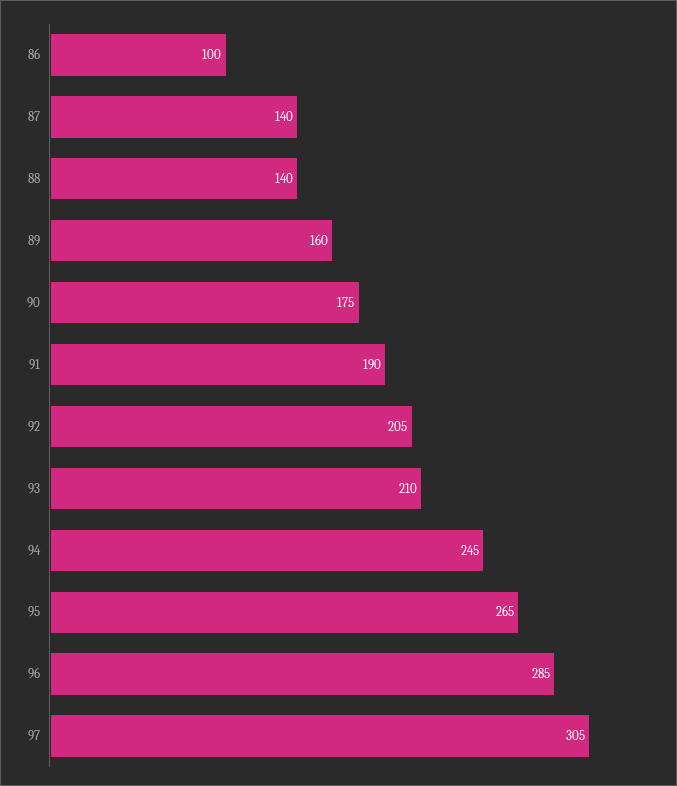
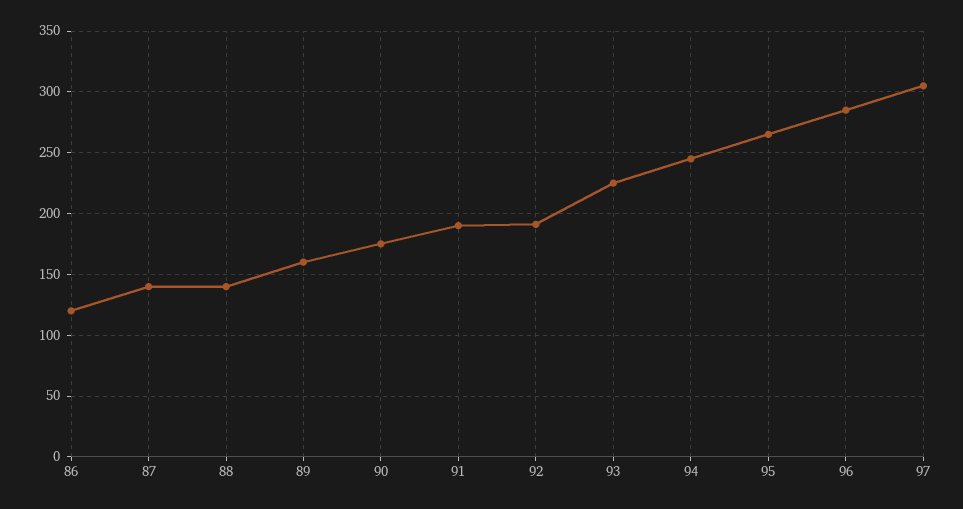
  {
-   "86": 100,
+   "86": 120,
    "87": 140,
    "88": 140,
    "89": 160,
    "90": 175,
    "91": 190,
-   "92": 205,
+   "92": 190,
-   "93": 210,
+   "93": 225,
    "94": 245,
    "95": 265,
    "96": 285,
    "97": 305
  }

